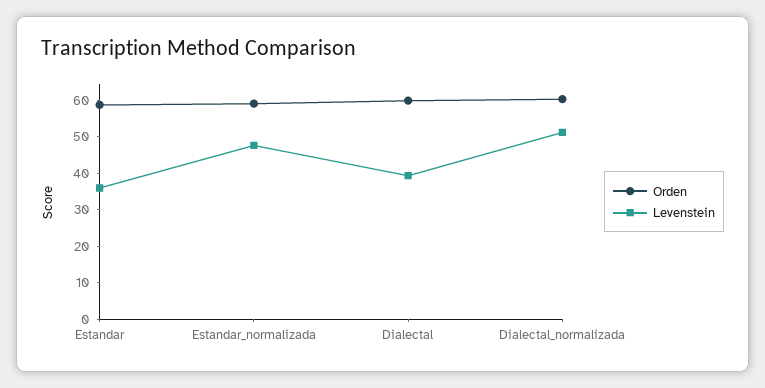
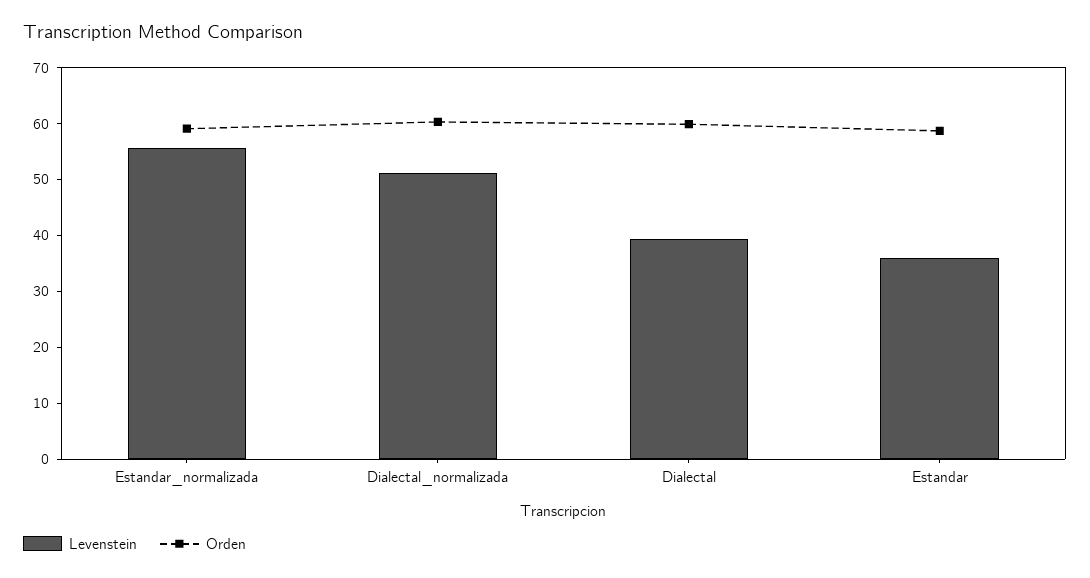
  {
    "Orden": {
      "Estandar": 58,
      "Estandar_normalizada": 60,
      "Dialectal": 60,
      "Dialectal_normalizada": 60
    },
    "Levenstein": {
      "Estandar": 36,
-     "Estandar_normalizada": 47.5,
+     "Estandar_normalizada": 56,
      "Dialectal": 40,
      "Dialectal_normalizada": 52
    }
  }

